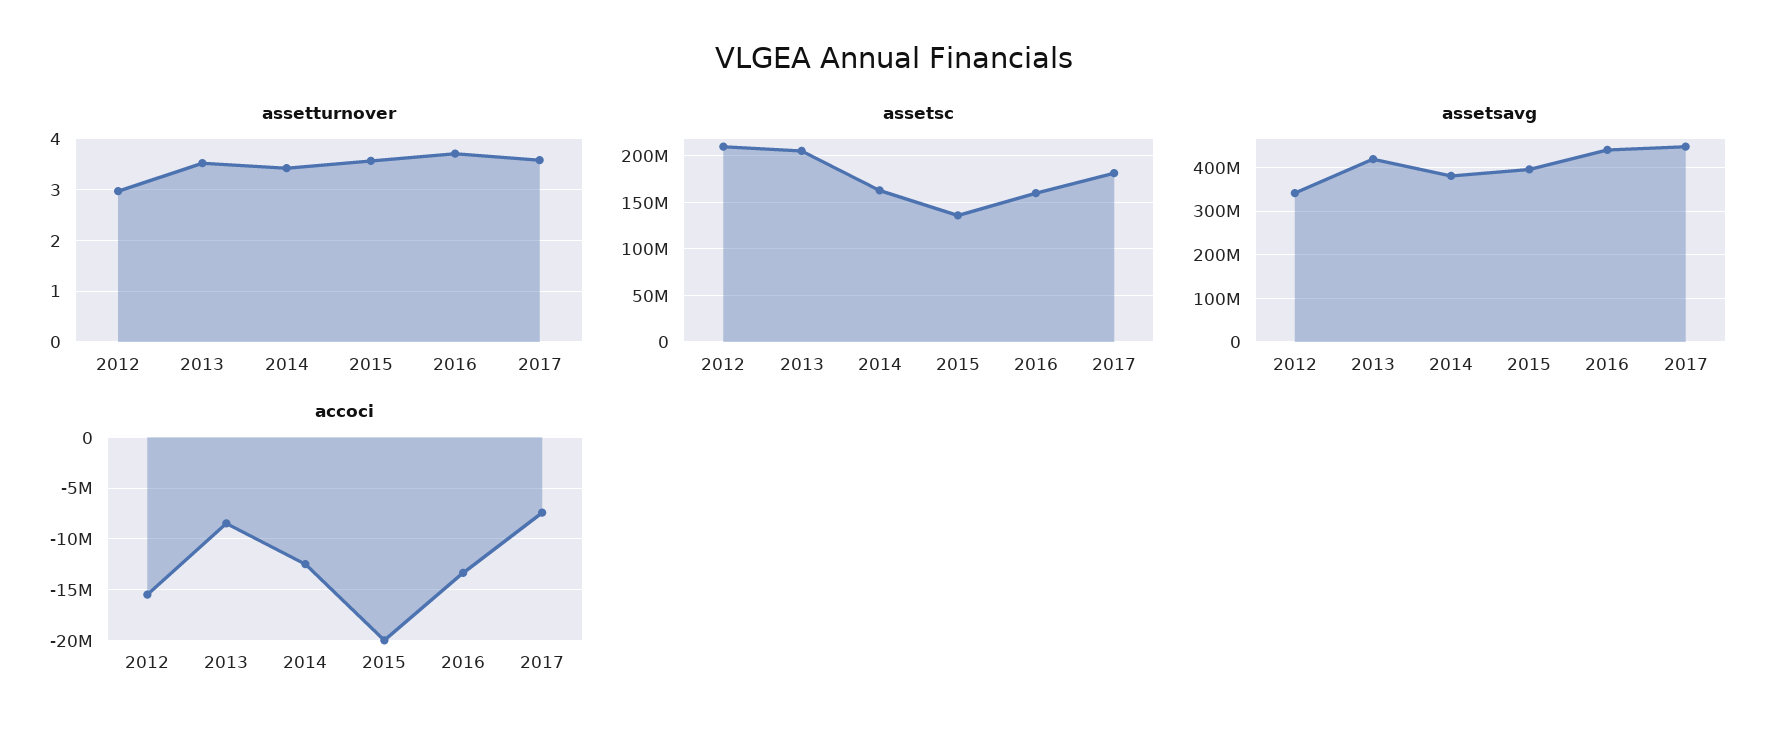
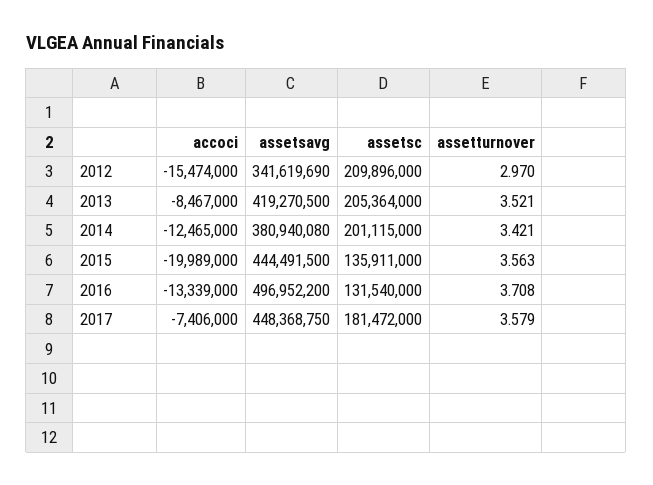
  {
    "assetturnover": {
      "2012": 2.97,
      "2013": 3.521,
      "2014": 3.421,
      "2015": 3.563,
      "2016": 3.708,
      "2017": 3.579
    },
    "assetsc": {
      "2012": 209896000,
      "2013": 205364000,
-     "2014": 160000000,
+     "2014": 201115000,
      "2015": 135911000,
-     "2016": 160000000,
+     "2016": 131540000,
      "2017": 181472000
    },
    "assetsavg": {
      "2012": 341619690,
      "2013": 419270500,
      "2014": 380940080,
-     "2015": 400000000,
+     "2015": 444491500,
-     "2016": 440000000,
+     "2016": 496952200,
      "2017": 448368750
    },
    "accoci": {
      "2012": -15474000,
      "2013": -8467000,
      "2014": -12465000,
      "2015": -19989000,
      "2016": -13339000,
      "2017": -7406000
    }
  }

